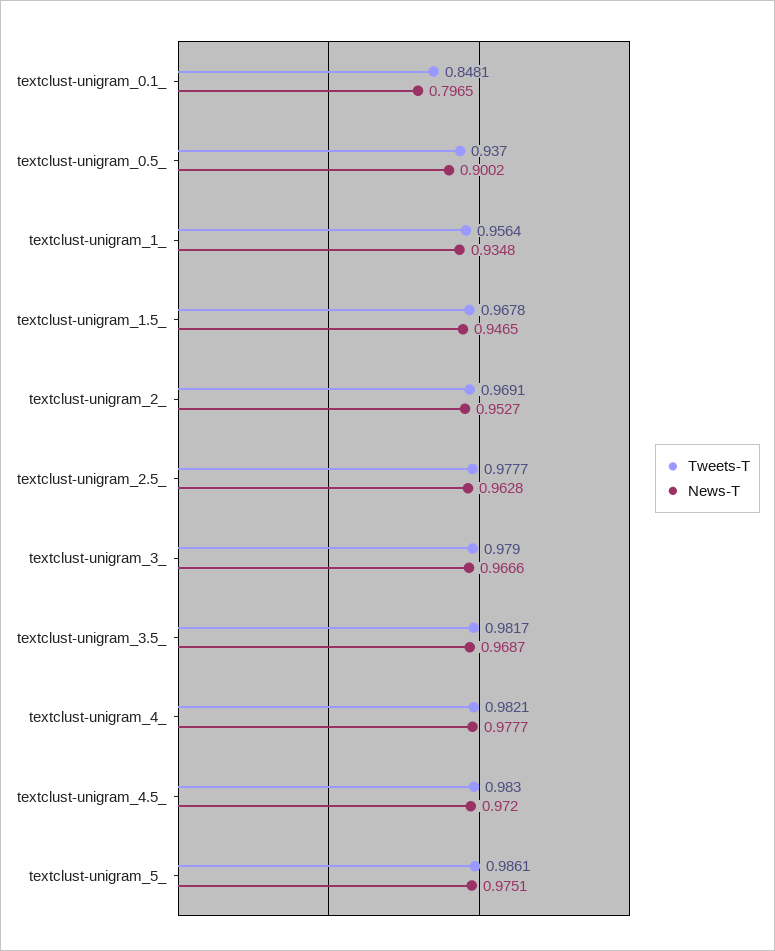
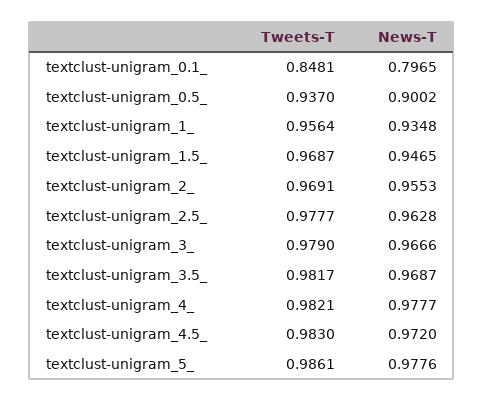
  {
    "Tweets-T": {
      "textclust-unigram_0.1_": 0.8481,
      "textclust-unigram_0.5_": 0.937,
      "textclust-unigram_1_": 0.9564,
-     "textclust-unigram_1.5_": 0.9678,
+     "textclust-unigram_1.5_": 0.9687,
      "textclust-unigram_2_": 0.9691,
      "textclust-unigram_2.5_": 0.9777,
      "textclust-unigram_3_": 0.979,
      "textclust-unigram_3.5_": 0.9817,
      "textclust-unigram_4_": 0.9821,
      "textclust-unigram_4.5_": 0.983,
      "textclust-unigram_5_": 0.9861
    },
    "News-T": {
      "textclust-unigram_0.1_": 0.7965,
      "textclust-unigram_0.5_": 0.9002,
      "textclust-unigram_1_": 0.9348,
      "textclust-unigram_1.5_": 0.9465,
-     "textclust-unigram_2_": 0.9527,
+     "textclust-unigram_2_": 0.9553,
      "textclust-unigram_2.5_": 0.9628,
      "textclust-unigram_3_": 0.9666,
      "textclust-unigram_3.5_": 0.9687,
      "textclust-unigram_4_": 0.9777,
      "textclust-unigram_4.5_": 0.972,
-     "textclust-unigram_5_": 0.9751
+     "textclust-unigram_5_": 0.9776
    }
  }

